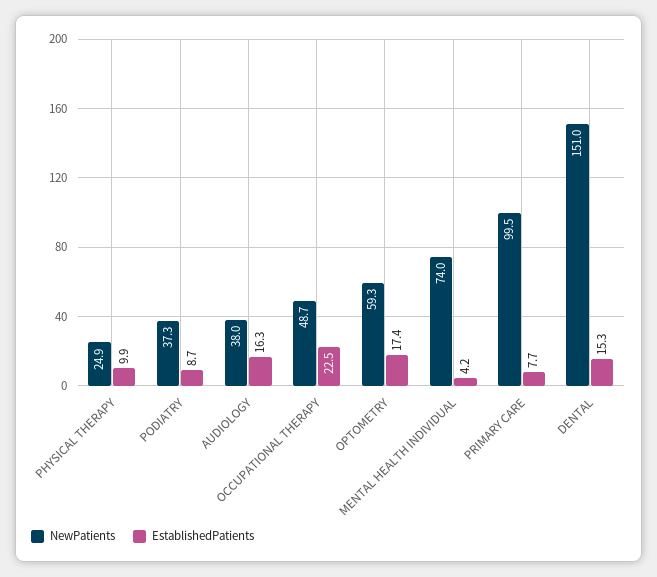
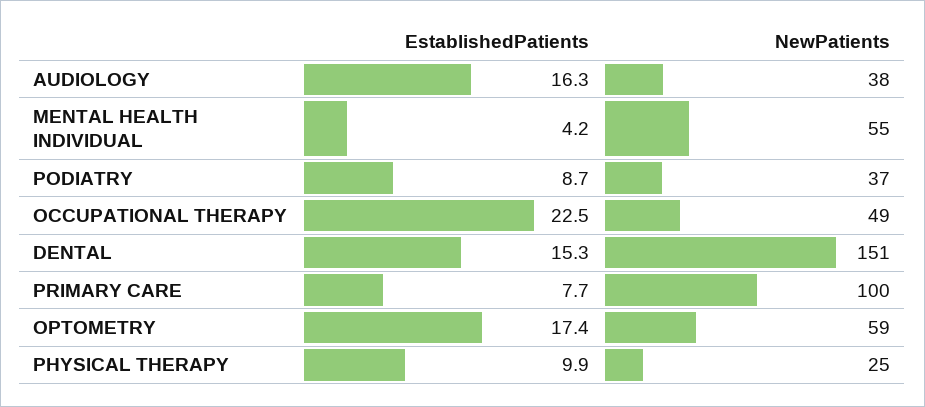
  {
    "NewPatients": {
      "PHYSICAL THERAPY": 24.9,
      "PODIATRY": 37.3,
      "AUDIOLOGY": 38,
      "OCCUPATIONAL THERAPY": 48.7,
      "OPTOMETRY": 59.3,
-     "MENTAL HEALTH INDIVIDUAL": 74,
+     "MENTAL HEALTH INDIVIDUAL": 55,
      "PRIMARY CARE": 99.5,
      "DENTAL": 151
    },
    "EstablishedPatients": {
      "PHYSICAL THERAPY": 9.9,
      "PODIATRY": 8.7,
      "AUDIOLOGY": 16.3,
      "OCCUPATIONAL THERAPY": 22.5,
      "OPTOMETRY": 17.4,
      "MENTAL HEALTH INDIVIDUAL": 4.2,
      "PRIMARY CARE": 7.7,
      "DENTAL": 15.3
    }
  }

